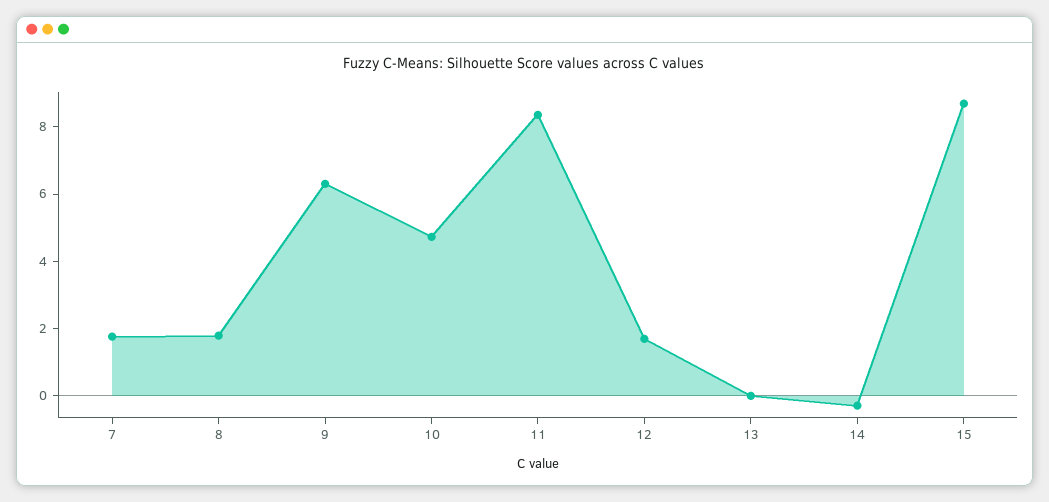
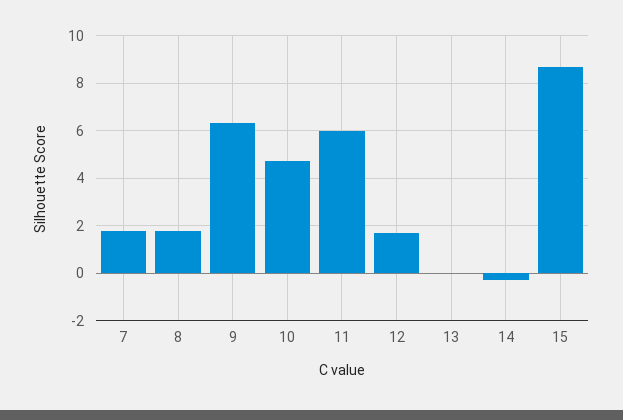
  {
    "7": 2,
    "8": 2,
    "9": 6.5,
    "10": 4.5,
-   "11": 8.5,
+   "11": 6,
    "12": 1.5,
    "13": 0,
    "14": -0.5,
    "15": 8.5
  }

